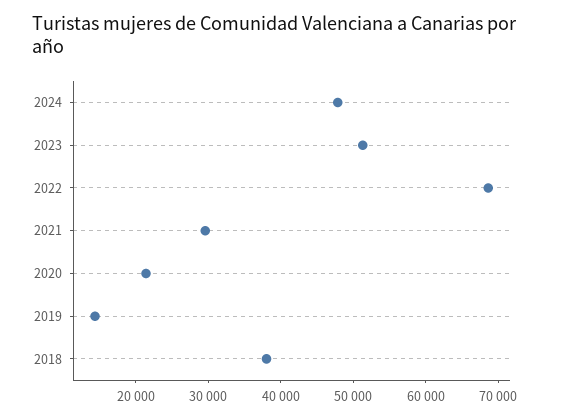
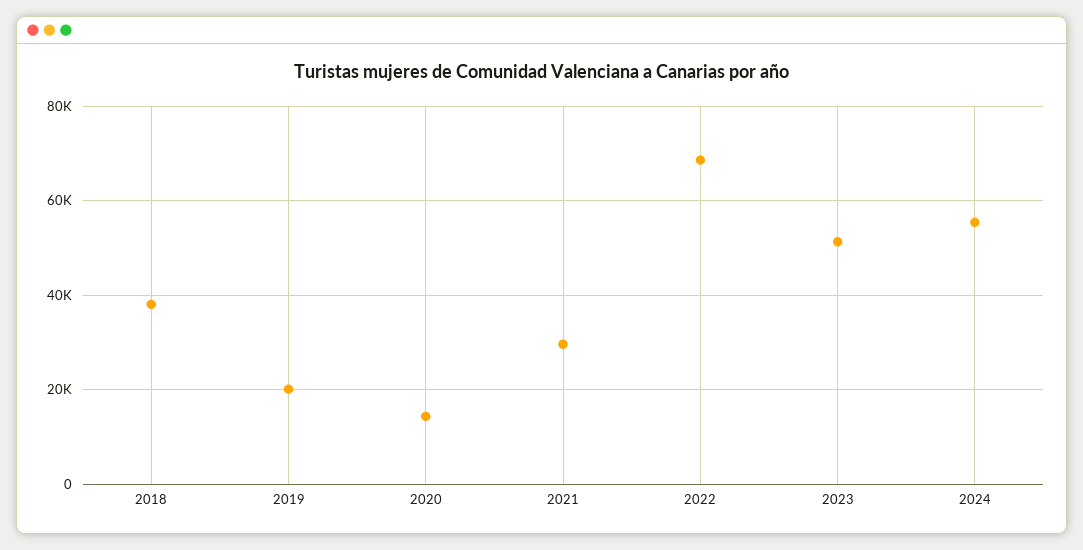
  {
-   "2024": 48000,
+   "2024": 56000,
    "2023": 52000,
    "2022": 68000,
    "2021": 30000,
-   "2020": 22000,
+   "2020": 14000,
-   "2019": 14000,
+   "2019": 20000,
    "2018": 38000
  }

